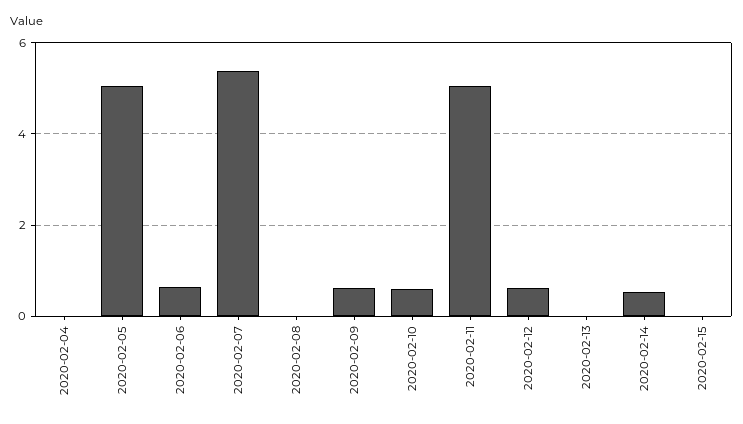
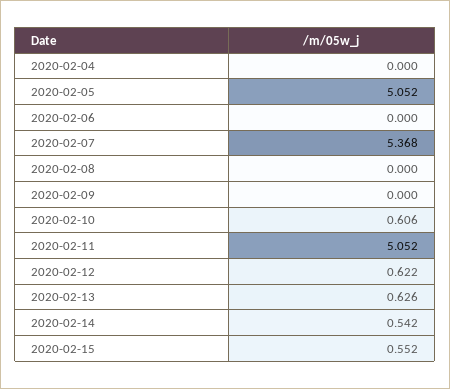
  {
    "2020-02-04": 0,
    "2020-02-05": 5.052,
-   "2020-02-06": 0.6,
+   "2020-02-06": 0,
    "2020-02-07": 5.368,
    "2020-02-08": 0,
-   "2020-02-09": 0.6,
+   "2020-02-09": 0,
    "2020-02-10": 0.606,
    "2020-02-11": 5.052,
    "2020-02-12": 0.622,
-   "2020-02-13": 0,
+   "2020-02-13": 0.626,
    "2020-02-14": 0.542,
-   "2020-02-15": 0
+   "2020-02-15": 0.552
  }

